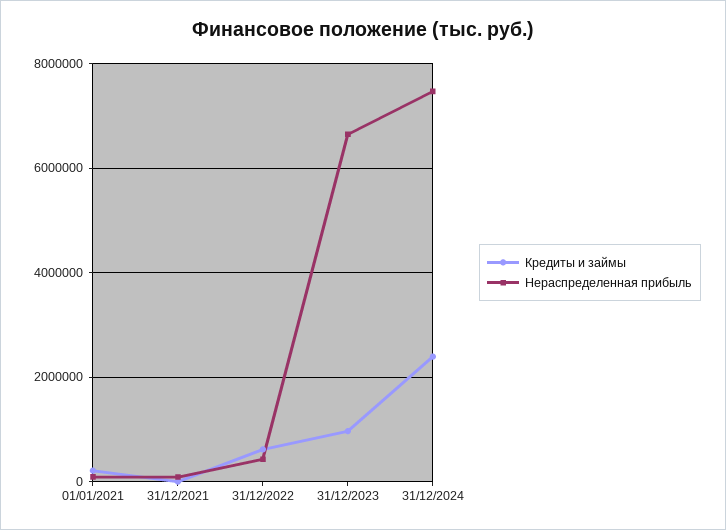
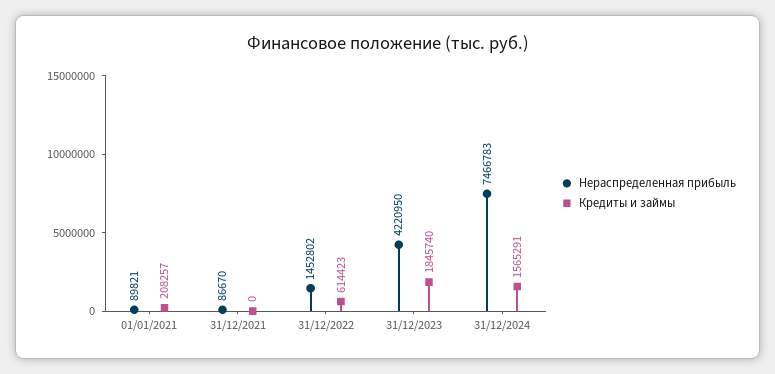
  {
    "Кредиты и займы": {
      "01/01/2021": 208257,
      "31/12/2021": 0,
      "31/12/2022": 614423,
-     "31/12/2023": 1000000,
+     "31/12/2023": 1845740,
-     "31/12/2024": 2400000
+     "31/12/2024": 1565291
    },
    "Нераспределенная прибыль": {
      "01/01/2021": 89821,
      "31/12/2021": 86670,
-     "31/12/2022": 400000,
+     "31/12/2022": 1452802,
-     "31/12/2023": 6600000,
+     "31/12/2023": 4220950,
      "31/12/2024": 7466783
    }
  }

